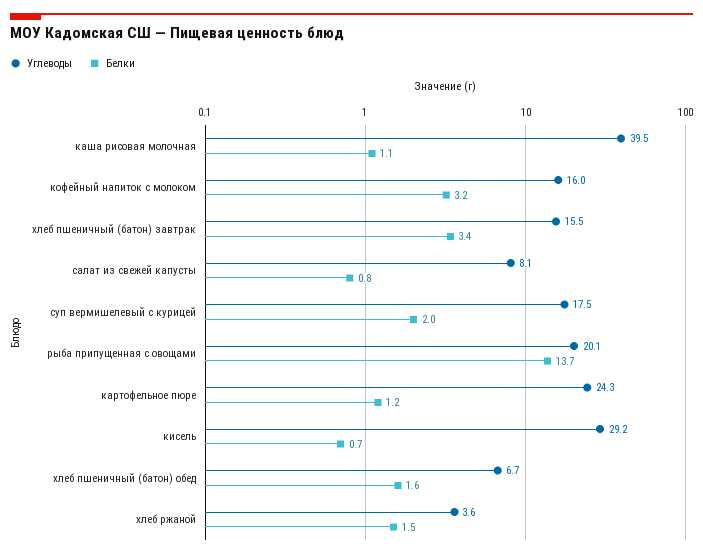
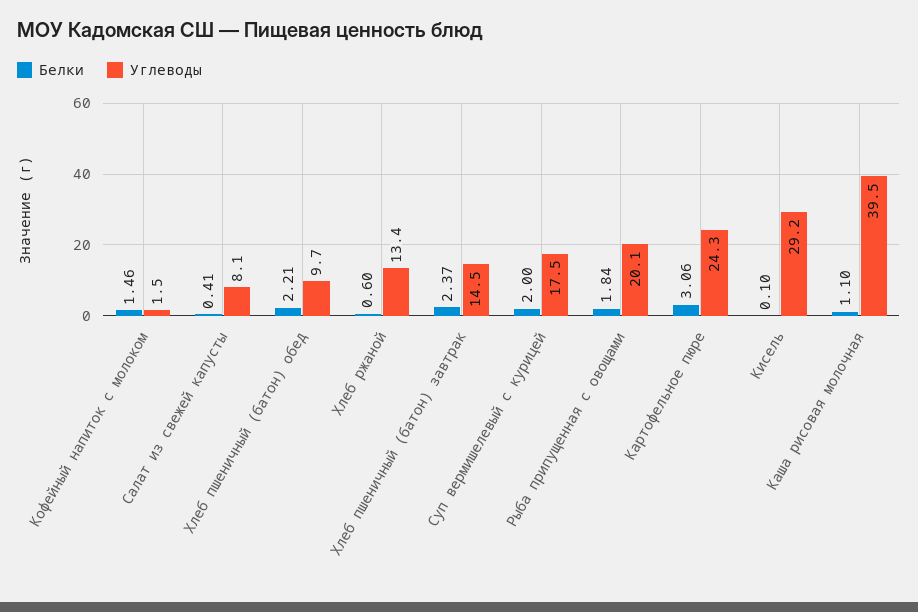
  {
    "Углеводы": {
      "каша рисовая молочная": 39.5,
-     "кофейный напиток с молоком": 16,
+     "кофейный напиток с молоком": 1.5,
-     "хлеб пшеничный (батон) завтрак": 15.5,
+     "хлеб пшеничный (батон) завтрак": 14.5,
      "салат из свежей капусты": 8.1,
      "суп вермишелевый с курицей": 17.5,
      "рыба припущенная с овощами": 20.1,
      "картофельное пюре": 24.3,
      "кисель": 29.2,
-     "хлеб пшеничный (батон) обед": 6.7,
+     "хлеб пшеничный (батон) обед": 9.7,
-     "хлеб ржаной": 3.6
+     "хлеб ржаной": 13.4
    },
    "Белки": {
      "каша рисовая молочная": 1.1,
-     "кофейный напиток с молоком": 3.2,
+     "кофейный напиток с молоком": 1.46,
-     "хлеб пшеничный (батон) завтрак": 3.4,
+     "хлеб пшеничный (батон) завтрак": 2.37,
-     "салат из свежей капусты": 0.8,
+     "салат из свежей капусты": 0.41,
      "суп вермишелевый с курицей": 2,
-     "рыба припущенная с овощами": 13.7,
+     "рыба припущенная с овощами": 1.84,
-     "картофельное пюре": 1.2,
+     "картофельное пюре": 3.06,
-     "кисель": 0.7,
+     "кисель": 0.1,
-     "хлеб пшеничный (батон) обед": 1.6,
+     "хлеб пшеничный (батон) обед": 2.21,
-     "хлеб ржаной": 1.5
+     "хлеб ржаной": 0.6
    }
  }

